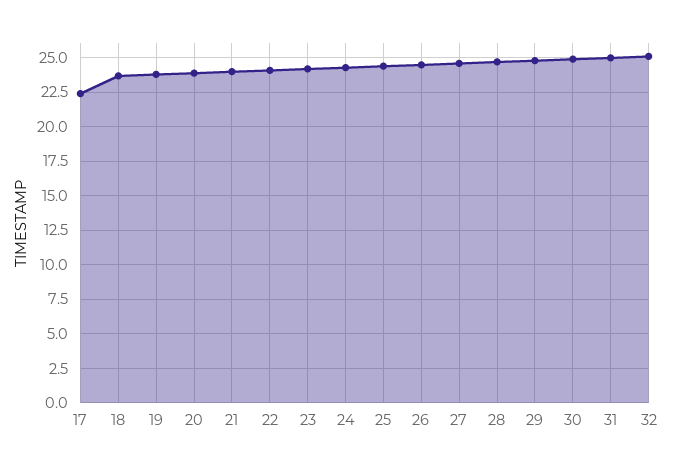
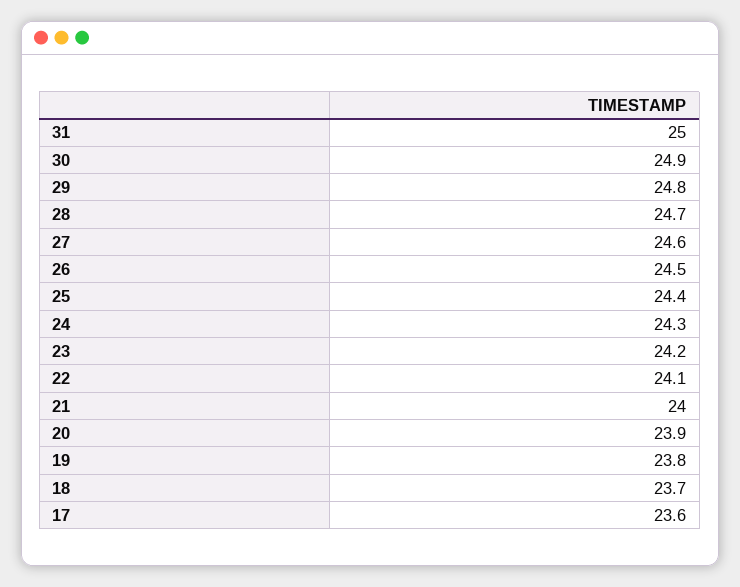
  {
-   "17": 22.5,
+   "17": 23.6,
    "18": 23.7,
    "19": 23.8,
    "20": 23.9,
    "21": 24,
    "22": 24.1,
    "23": 24.2,
    "24": 24.3,
    "25": 24.4,
    "26": 24.5,
    "27": 24.6,
    "28": 24.7,
    "29": 24.8,
    "30": 24.9,
-   "31": 25,
+   "31": 25
-   "32": 25
  }

